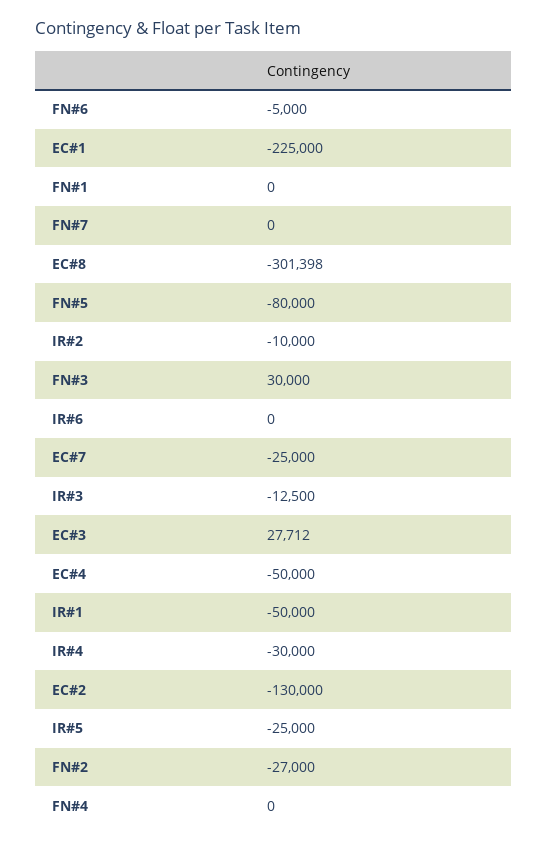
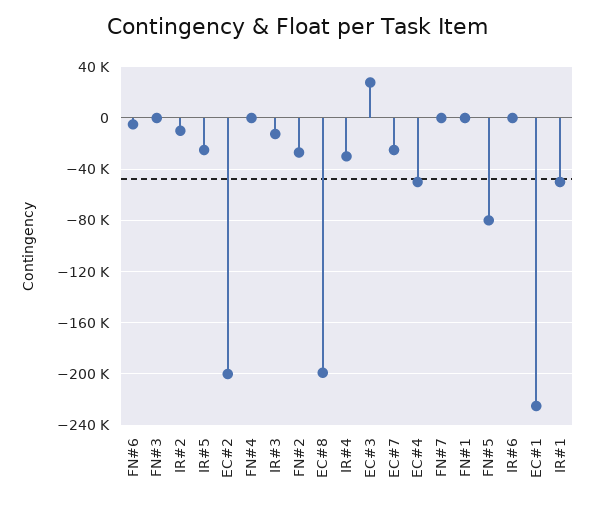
  {
    "FN#6": -5000,
    "EC#1": -225000,
    "FN#1": 0,
    "FN#7": 0,
-   "EC#8": -301398,
+   "EC#8": -200000,
    "FN#5": -80000,
    "IR#2": -10000,
-   "FN#3": 30000,
+   "FN#3": 0,
    "IR#6": 0,
    "EC#7": -25000,
    "IR#3": -12500,
    "EC#3": 27712,
    "EC#4": -50000,
    "IR#1": -50000,
    "IR#4": -30000,
-   "EC#2": -130000,
+   "EC#2": -200000,
    "IR#5": -25000,
    "FN#2": -27000,
    "FN#4": 0
  }

